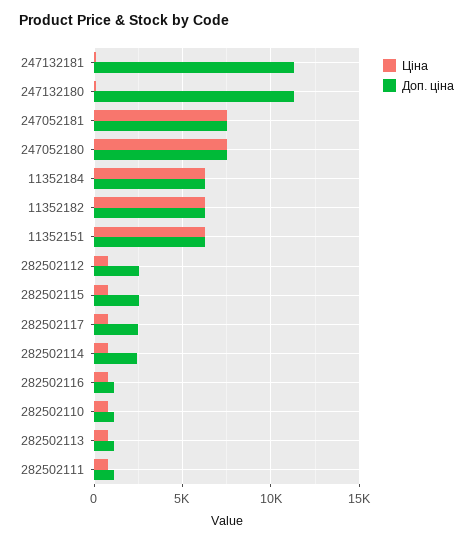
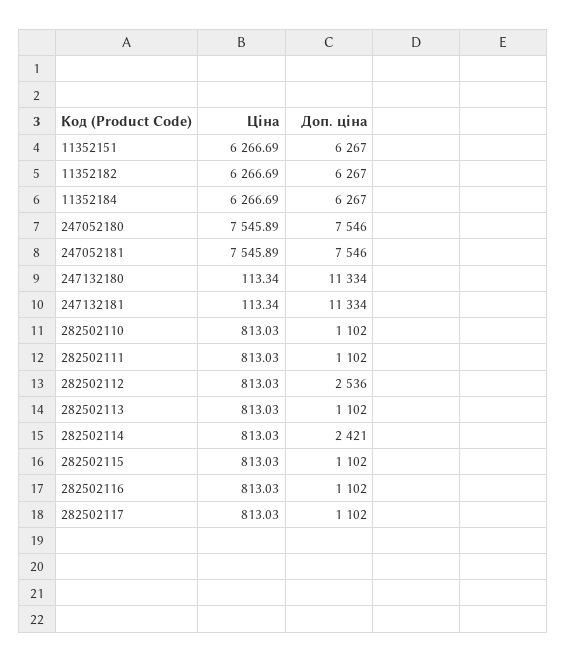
  {
    "Ціна": {
      "247132181": 113.34,
      "247132180": 113.34,
      "247052181": 7545.89,
      "247052180": 7545.89,
      "11352184": 6266.69,
      "11352182": 6266.69,
      "11352151": 6266.69,
      "282502112": 813.03,
      "282502115": 813.03,
      "282502117": 813.03,
      "282502114": 813.03,
      "282502116": 813.03,
      "282502110": 813.03,
      "282502113": 813.03,
      "282502111": 813.03
    },
    "Доп. ціна": {
      "247132181": 11334,
      "247132180": 11334,
      "247052181": 7546,
      "247052180": 7546,
      "11352184": 6267,
      "11352182": 6267,
      "11352151": 6267,
      "282502112": 2536,
-     "282502115": 2500,
+     "282502115": 1102,
-     "282502117": 2500,
+     "282502117": 1102,
      "282502114": 2421,
      "282502116": 1102,
      "282502110": 1102,
      "282502113": 1102,
      "282502111": 1102
    }
  }

